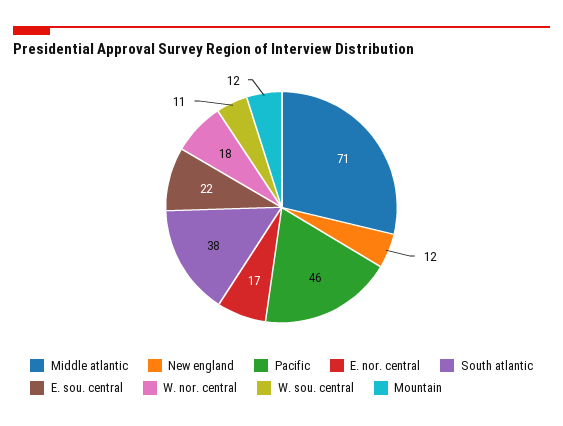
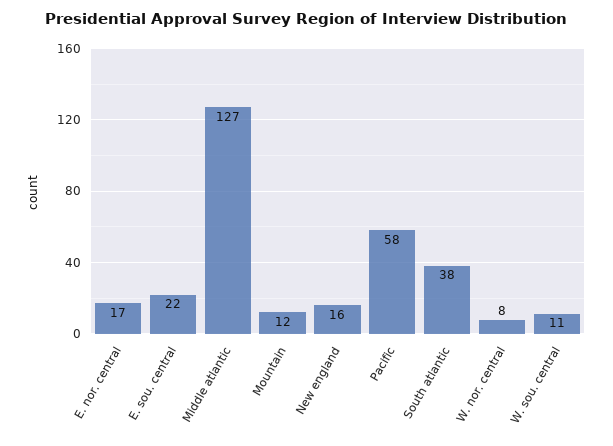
  {
-   "Middle atlantic": 71,
+   "Middle atlantic": 127,
-   "New england": 12,
+   "New england": 16,
-   "Pacific": 46,
+   "Pacific": 58,
    "E. nor. central": 17,
    "South atlantic": 38,
    "E. sou. central": 22,
-   "W. nor. central": 18,
+   "W. nor. central": 8,
    "W. sou. central": 11,
    "Mountain": 12
  }

